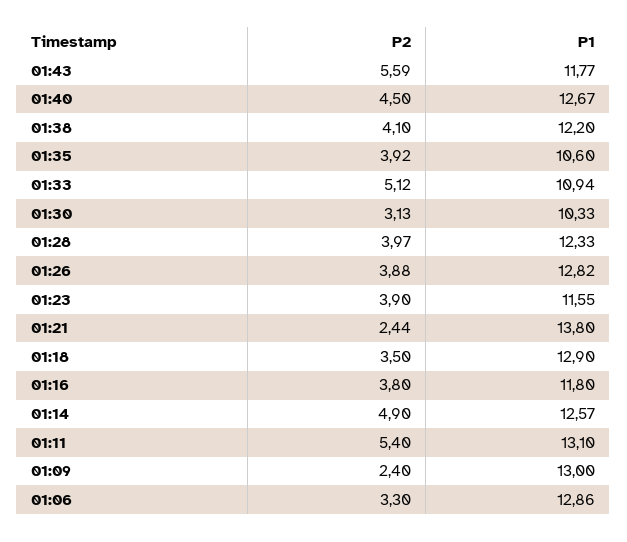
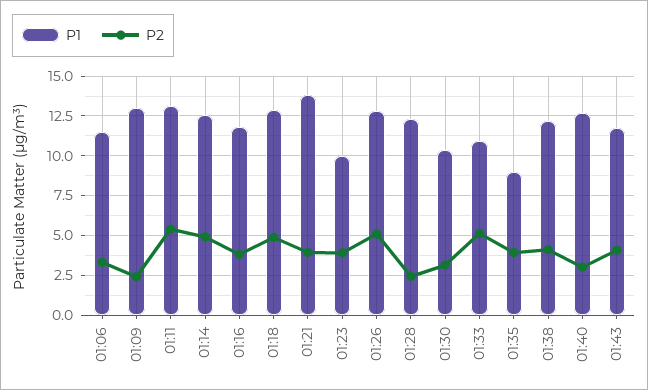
  {
    "P2": {
-     "01:43": 5.59,
+     "01:43": 4,
-     "01:40": 4.5,
+     "01:40": 3,
      "01:38": 4.1,
      "01:35": 3.92,
      "01:33": 5.12,
      "01:30": 3.13,
-     "01:28": 3.97,
+     "01:28": 2.5,
-     "01:26": 3.88,
+     "01:26": 5,
      "01:23": 3.9,
-     "01:21": 2.44,
+     "01:21": 4,
-     "01:18": 3.5,
+     "01:18": 5,
      "01:16": 3.8,
      "01:14": 4.9,
      "01:11": 5.4,
      "01:09": 2.4,
      "01:06": 3.3
    },
    "P1": {
      "01:43": 11.77,
      "01:40": 12.67,
      "01:38": 12.2,
-     "01:35": 10.6,
+     "01:35": 9,
      "01:33": 10.94,
      "01:30": 10.33,
      "01:28": 12.33,
      "01:26": 12.82,
-     "01:23": 11.55,
+     "01:23": 10,
      "01:21": 13.8,
      "01:18": 12.9,
      "01:16": 11.8,
      "01:14": 12.57,
      "01:11": 13.1,
      "01:09": 13,
-     "01:06": 12.86
+     "01:06": 11.5
    }
  }

